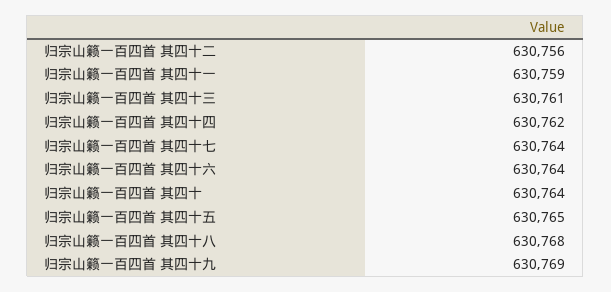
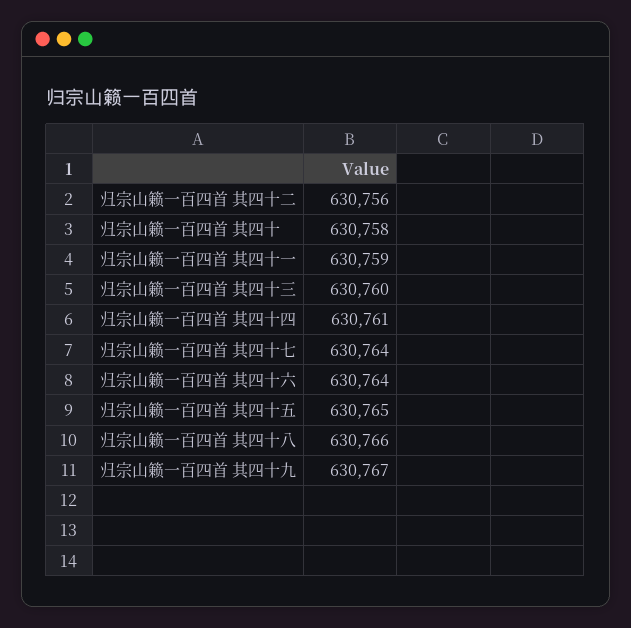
  {
    "归宗山籁一百四首 其四十二": 630756,
    "归宗山籁一百四首 其四十一": 630759,
-   "归宗山籁一百四首 其四十三": 630761,
+   "归宗山籁一百四首 其四十三": 630760,
-   "归宗山籁一百四首 其四十四": 630762,
+   "归宗山籁一百四首 其四十四": 630761,
    "归宗山籁一百四首 其四十七": 630764,
    "归宗山籁一百四首 其四十六": 630764,
-   "归宗山籁一百四首 其四十": 630764,
+   "归宗山籁一百四首 其四十": 630758,
    "归宗山籁一百四首 其四十五": 630765,
-   "归宗山籁一百四首 其四十八": 630768,
+   "归宗山籁一百四首 其四十八": 630766,
-   "归宗山籁一百四首 其四十九": 630769
+   "归宗山籁一百四首 其四十九": 630767
  }

